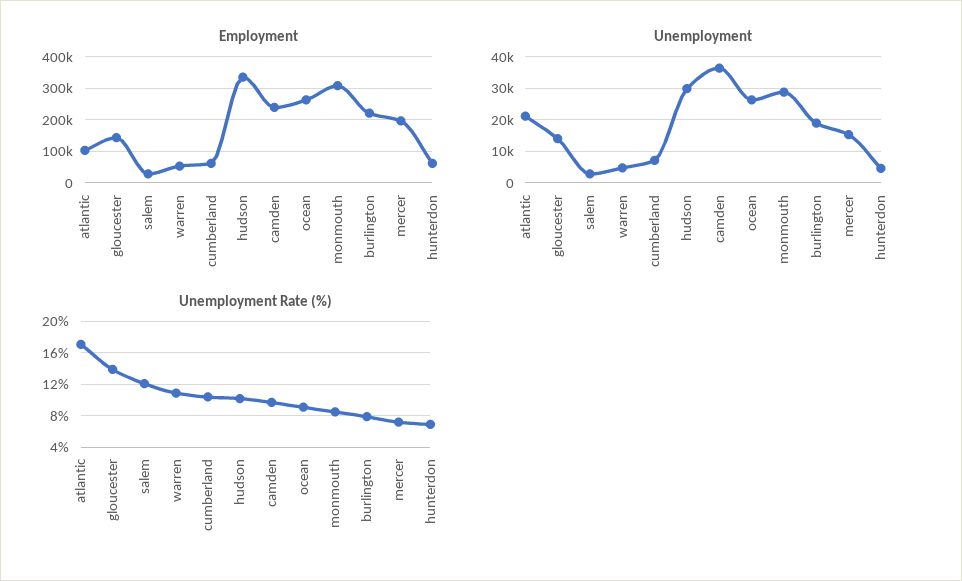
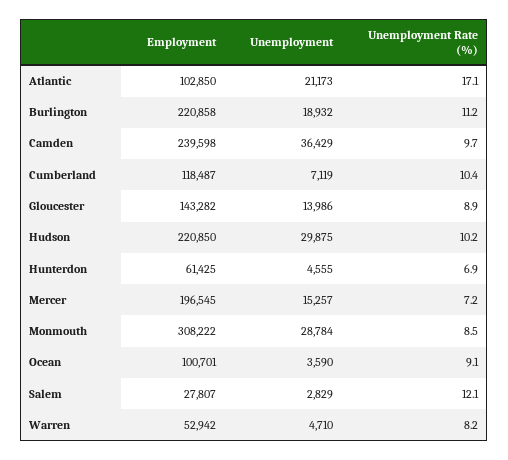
  {
    "Employment": {
      "atlantic": 102850,
      "gloucester": 143282,
      "salem": 27807,
      "warren": 52942,
-     "cumberland": 60000,
+     "cumberland": 118487,
-     "hudson": 340000,
+     "hudson": 220850,
      "camden": 239598,
-     "ocean": 260000,
+     "ocean": 100701,
      "monmouth": 308222,
      "burlington": 220858,
      "mercer": 196545,
      "hunterdon": 61425
    },
    "Unemployment": {
      "atlantic": 21173,
      "gloucester": 13986,
      "salem": 2829,
      "warren": 4710,
      "cumberland": 7119,
      "hudson": 29875,
      "camden": 36429,
-     "ocean": 26000,
+     "ocean": 3590,
      "monmouth": 28784,
      "burlington": 18932,
      "mercer": 15257,
      "hunterdon": 4555
    },
    "Unemployment Rate (%)": {
      "atlantic": 17.1,
-     "gloucester": 14,
+     "gloucester": 8.9,
      "salem": 12.1,
-     "warren": 11,
+     "warren": 8.2,
      "cumberland": 10.4,
      "hudson": 10.2,
      "camden": 9.7,
      "ocean": 9.1,
      "monmouth": 8.5,
-     "burlington": 8,
+     "burlington": 11.2,
      "mercer": 7.2,
      "hunterdon": 6.9
    }
  }

